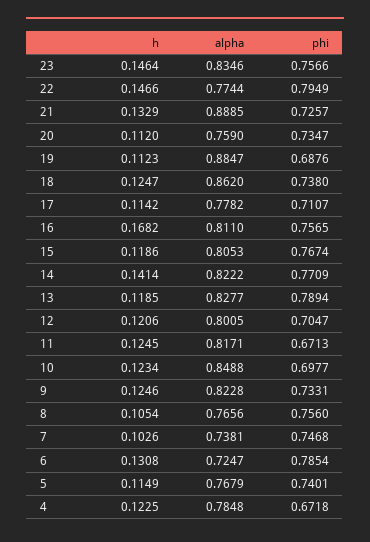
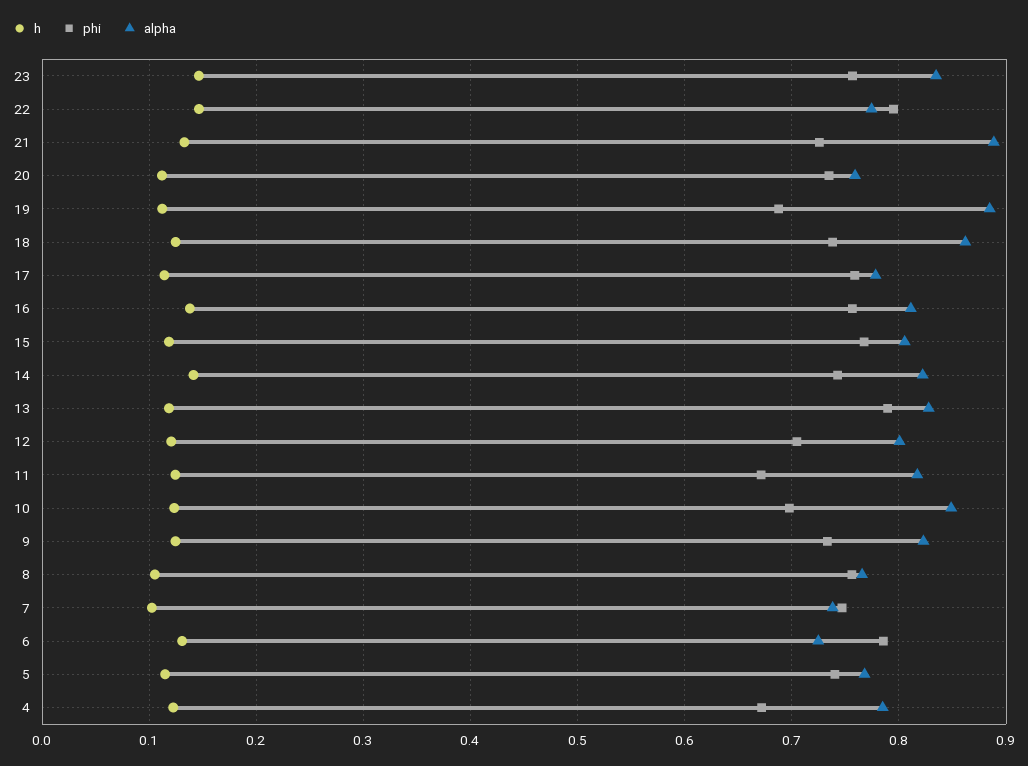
  {
    "h": {
      "23": 0.1464,
      "22": 0.1466,
      "21": 0.1329,
      "20": 0.112,
      "19": 0.1123,
      "18": 0.1247,
      "17": 0.1142,
-     "16": 0.1682,
+     "16": 0.14,
      "15": 0.1186,
      "14": 0.1414,
      "13": 0.1185,
      "12": 0.1206,
      "11": 0.1245,
      "10": 0.1234,
      "9": 0.1246,
      "8": 0.1054,
      "7": 0.1026,
      "6": 0.1308,
      "5": 0.1149,
      "4": 0.1225
    },
    "alpha": {
      "23": 0.8346,
      "22": 0.7744,
      "21": 0.8885,
      "20": 0.759,
      "19": 0.8847,
      "18": 0.862,
      "17": 0.7782,
      "16": 0.811,
      "15": 0.8053,
      "14": 0.8222,
      "13": 0.8277,
      "12": 0.8005,
      "11": 0.8171,
      "10": 0.8488,
      "9": 0.8228,
      "8": 0.7656,
      "7": 0.7381,
      "6": 0.7247,
      "5": 0.7679,
      "4": 0.7848
    },
    "phi": {
      "23": 0.7566,
      "22": 0.7949,
      "21": 0.7257,
      "20": 0.7347,
      "19": 0.6876,
      "18": 0.738,
-     "17": 0.7107,
+     "17": 0.76,
      "16": 0.7565,
      "15": 0.7674,
-     "14": 0.7709,
+     "14": 0.74,
      "13": 0.7894,
      "12": 0.7047,
      "11": 0.6713,
      "10": 0.6977,
      "9": 0.7331,
      "8": 0.756,
      "7": 0.7468,
      "6": 0.7854,
      "5": 0.7401,
      "4": 0.6718
    }
  }

